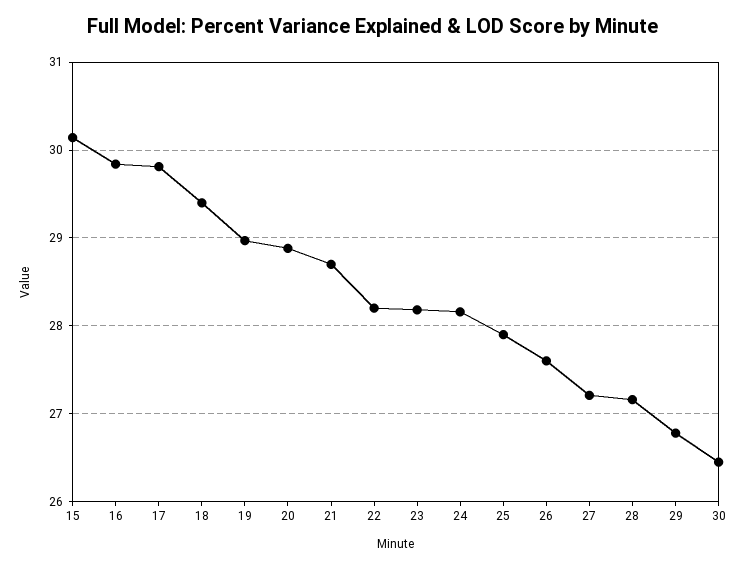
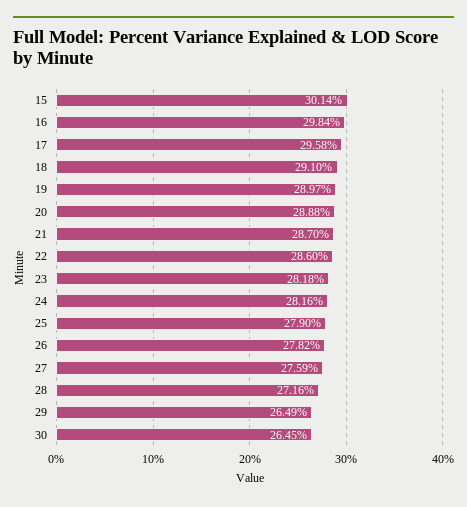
  {
    "15": 30.14,
    "16": 29.84,
-   "17": 29.8,
+   "17": 29.58,
-   "18": 29.4,
+   "18": 29.1,
    "19": 28.97,
    "20": 28.88,
    "21": 28.7,
-   "22": 28.2,
+   "22": 28.6,
    "23": 28.18,
    "24": 28.16,
    "25": 27.9,
-   "26": 27.6,
+   "26": 27.82,
-   "27": 27.2,
+   "27": 27.59,
    "28": 27.16,
-   "29": 26.8,
+   "29": 26.49,
    "30": 26.45
  }

